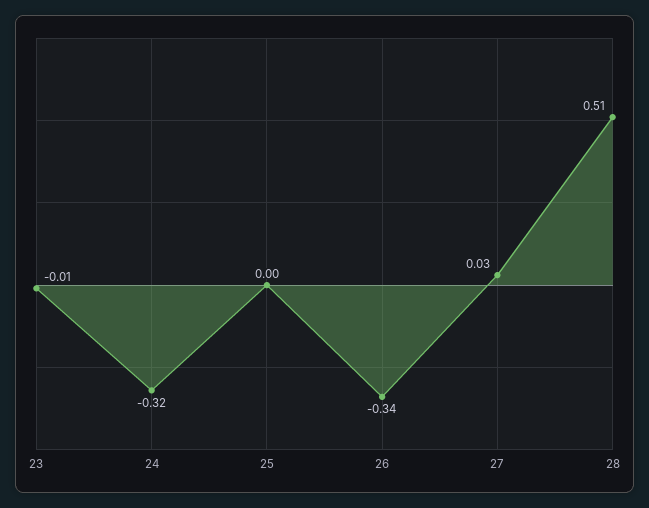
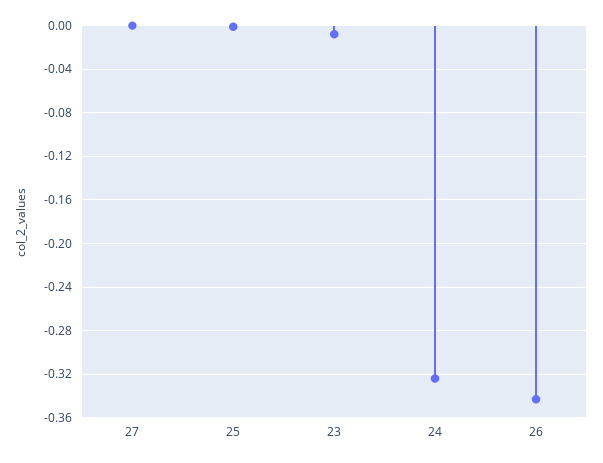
  {
    "23": -0.01,
    "24": -0.32,
    "25": 0,
    "26": -0.34,
-   "27": 0.03,
+   "27": 0
-   "28": 0.51
  }

